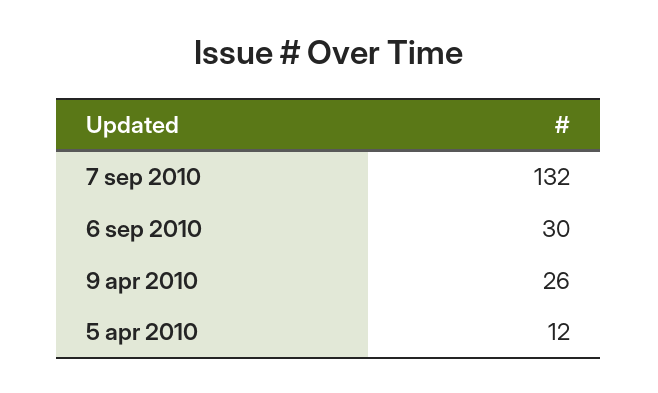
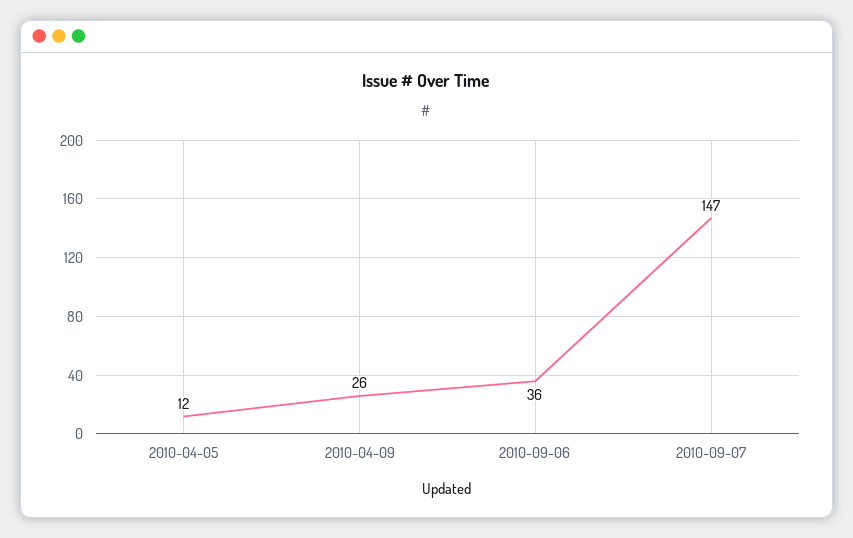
  {
-   "7 sep 2010": 132,
+   "7 sep 2010": 147,
-   "6 sep 2010": 30,
+   "6 sep 2010": 36,
    "9 apr 2010": 26,
    "5 apr 2010": 12
  }

